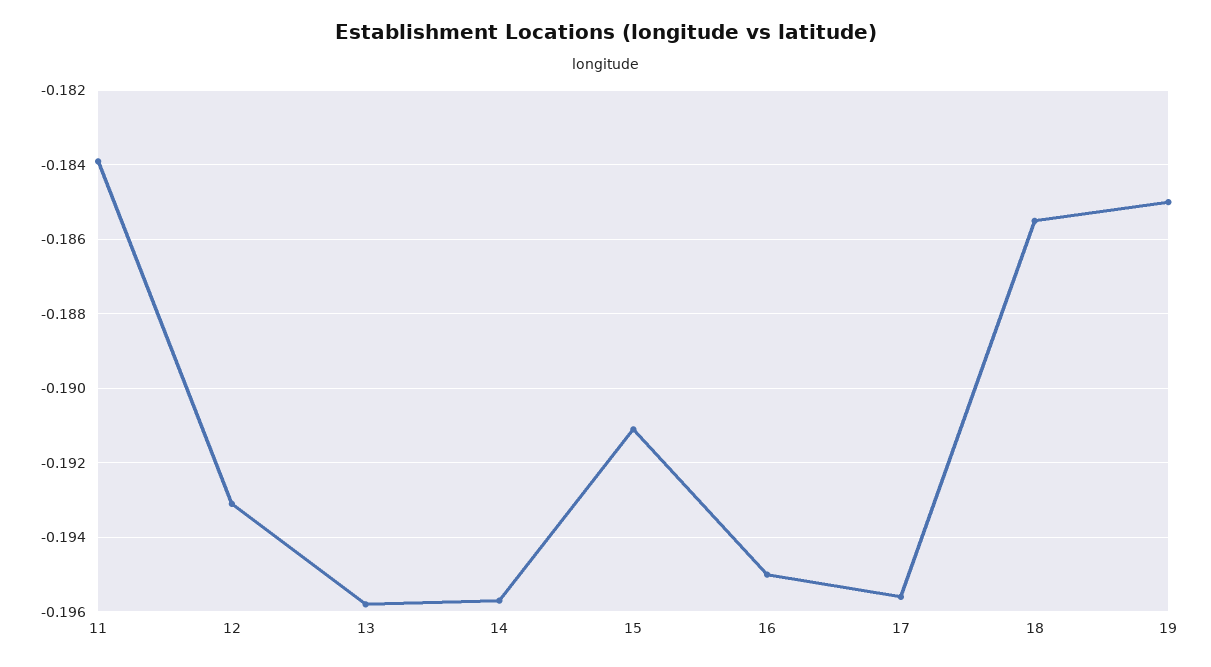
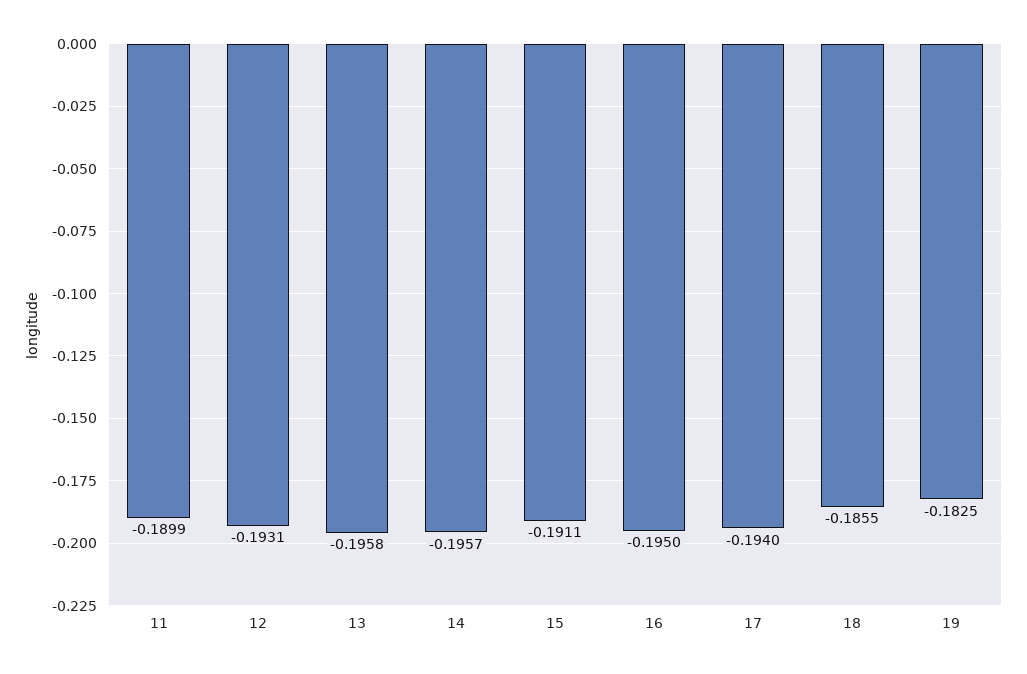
  {
-   "11": -0.184,
+   "11": -0.1899,
    "12": -0.1931,
    "13": -0.1958,
    "14": -0.1957,
    "15": -0.1911,
    "16": -0.195,
-   "17": -0.1955,
+   "17": -0.194,
    "18": -0.1855,
-   "19": -0.185
+   "19": -0.1825
  }

